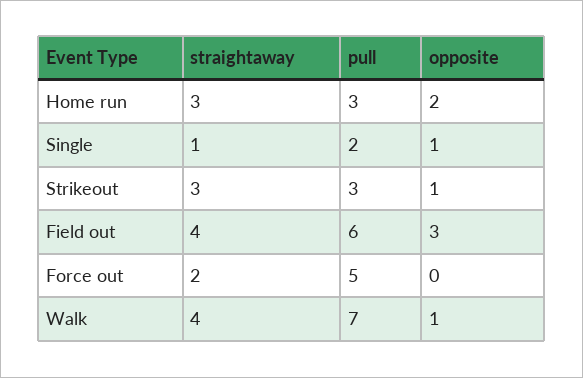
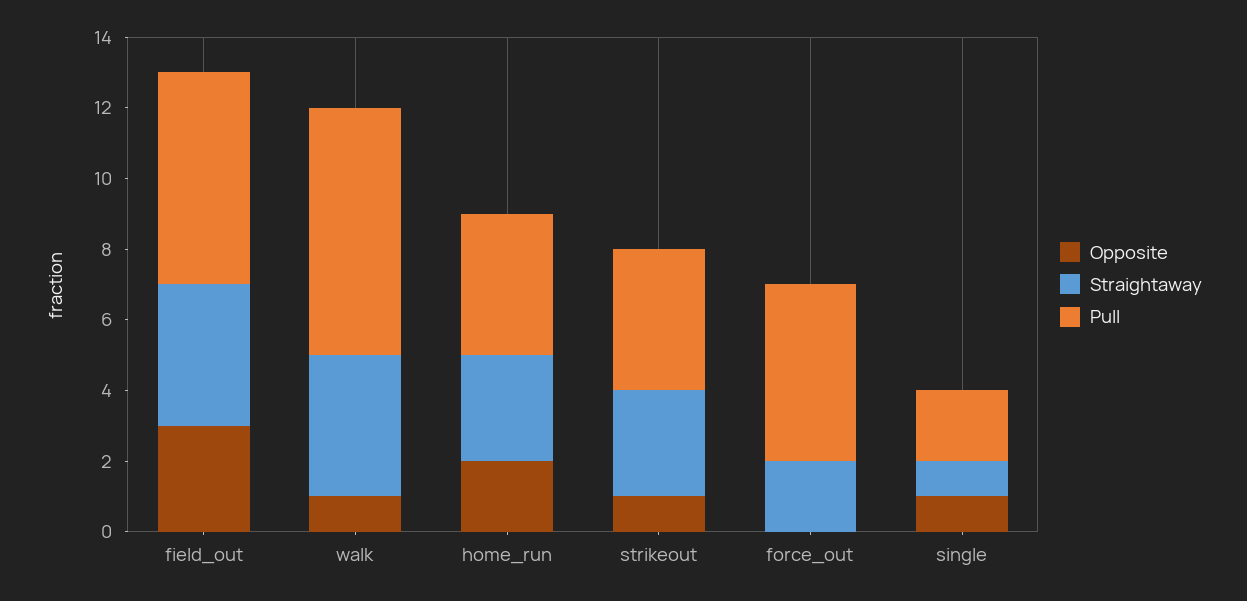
  {
    "straightaway": {
      "Home run": 3,
      "Single": 1,
      "Strikeout": 3,
      "Field out": 4,
      "Force out": 2,
      "Walk": 4
    },
    "pull": {
-     "Home run": 3,
+     "Home run": 4,
      "Single": 2,
-     "Strikeout": 3,
+     "Strikeout": 4,
      "Field out": 6,
      "Force out": 5,
      "Walk": 7
    },
    "opposite": {
      "Home run": 2,
      "Single": 1,
      "Strikeout": 1,
      "Field out": 3,
      "Force out": 0,
      "Walk": 1
    }
  }

